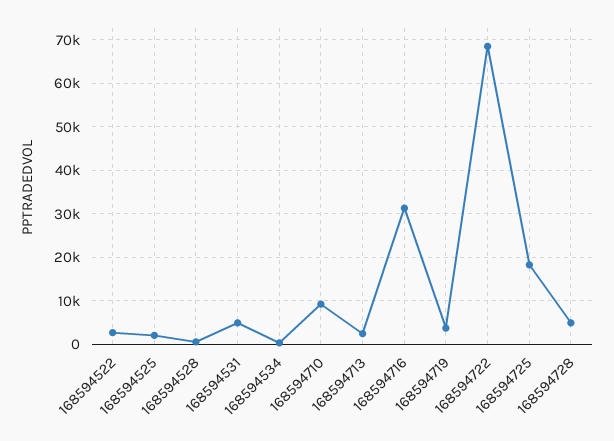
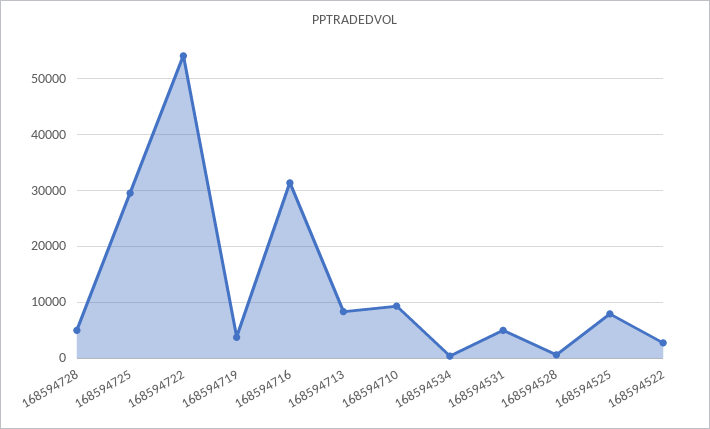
  {
    "168594522": 2000,
-   "168594525": 2000,
+   "168594525": 8000,
    "168594528": 0,
    "168594531": 4000,
    "168594534": 0,
    "168594710": 10000,
-   "168594713": 2000,
+   "168594713": 8000,
    "168594716": 32000,
    "168594719": 4000,
-   "168594722": 68000,
+   "168594722": 54000,
-   "168594725": 18000,
+   "168594725": 30000,
    "168594728": 4000
  }

